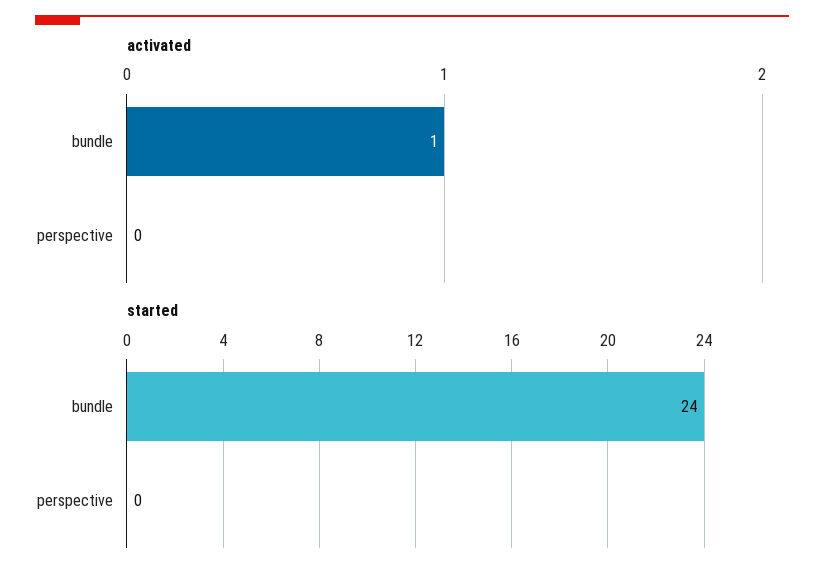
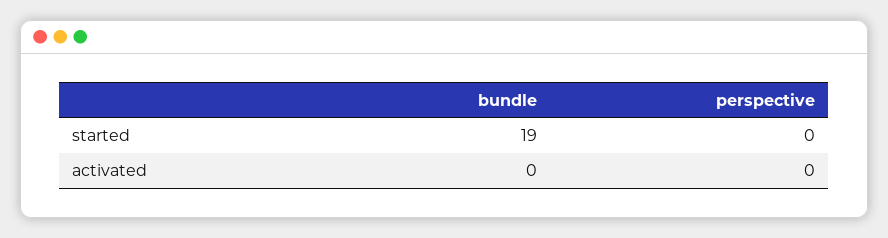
  {
    "activated": {
-     "bundle": 1,
+     "bundle": 0,
      "perspective": 0
    },
    "started": {
-     "bundle": 24,
+     "bundle": 19,
      "perspective": 0
    }
  }

